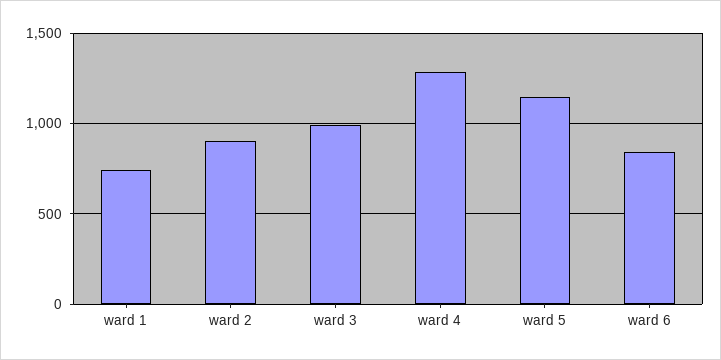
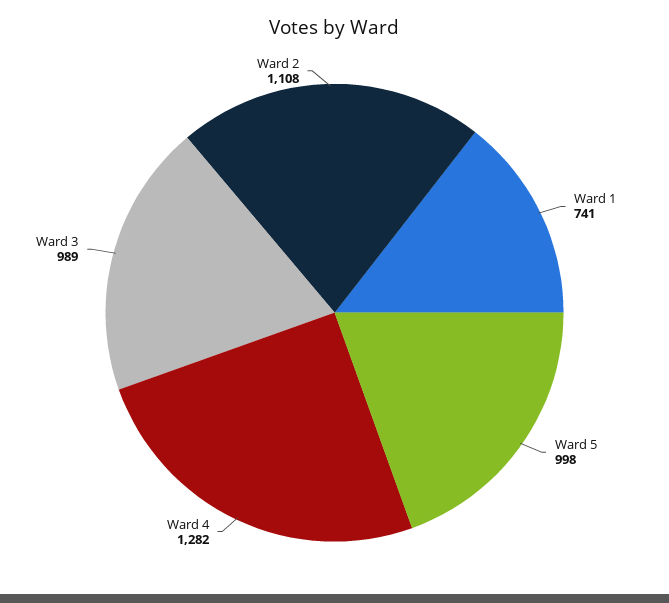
  {
    "ward 1": 741,
-   "ward 2": 900,
+   "ward 2": 1108,
    "ward 3": 989,
    "ward 4": 1282,
-   "ward 5": 1150,
+   "ward 5": 998
-   "ward 6": 850
  }

